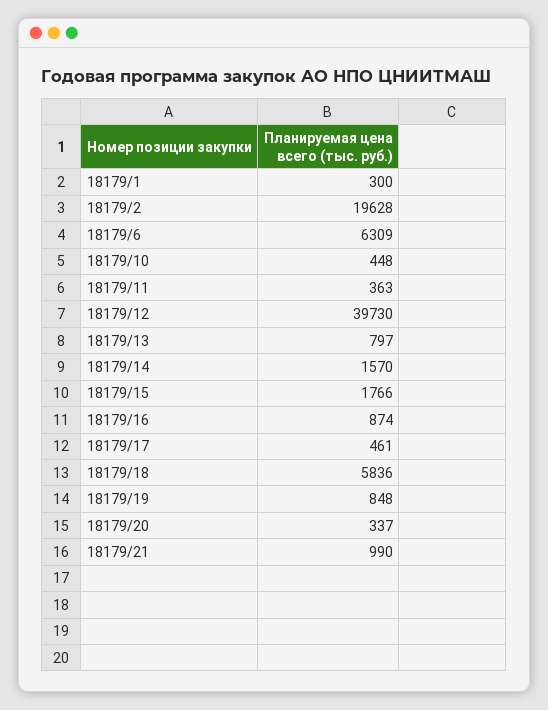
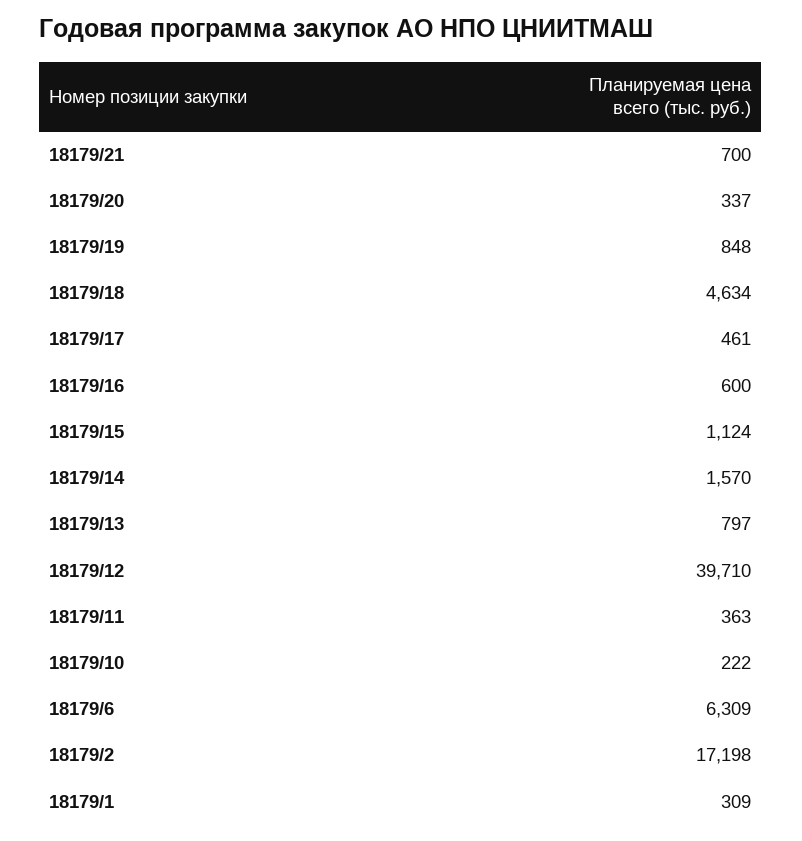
  {
-   "18179/1": 300,
+   "18179/1": 309,
-   "18179/2": 19628,
+   "18179/2": 17198,
    "18179/6": 6309,
-   "18179/10": 448,
+   "18179/10": 222,
    "18179/11": 363,
-   "18179/12": 39730,
+   "18179/12": 39710,
    "18179/13": 797,
    "18179/14": 1570,
-   "18179/15": 1766,
+   "18179/15": 1124,
-   "18179/16": 874,
+   "18179/16": 600,
    "18179/17": 461,
-   "18179/18": 5836,
+   "18179/18": 4634,
    "18179/19": 848,
    "18179/20": 337,
-   "18179/21": 990
+   "18179/21": 700
  }

